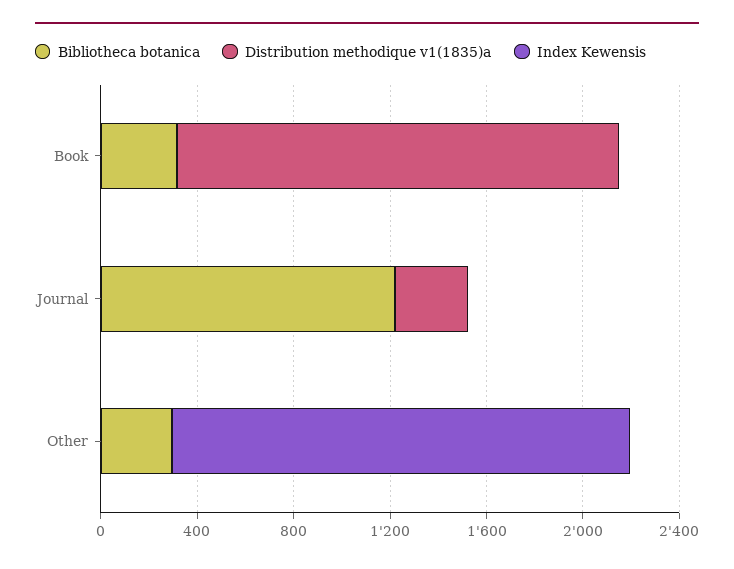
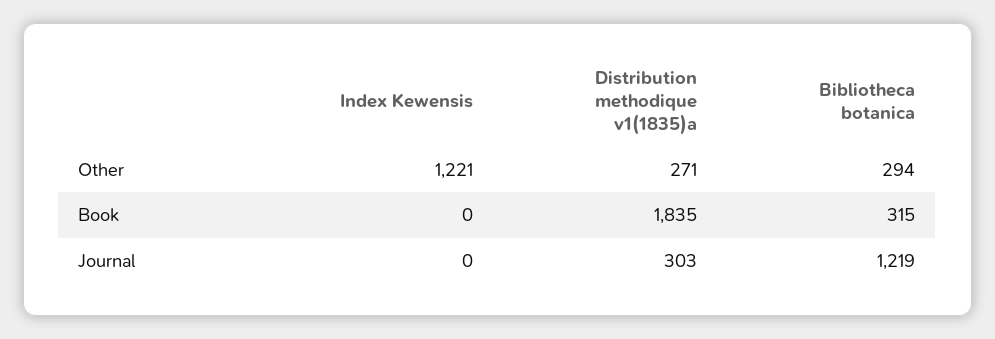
  {
    "Bibliotheca botanica": {
      "Book": 315,
      "Journal": 1219,
      "Other": 294
    },
    "Distribution methodique v1(1835)a": {
      "Book": 1835,
      "Journal": 303,
-     "Other": 0
+     "Other": 271
    },
    "Index Kewensis": {
      "Book": 0,
      "Journal": 0,
-     "Other": 1900
+     "Other": 1221
    }
  }

